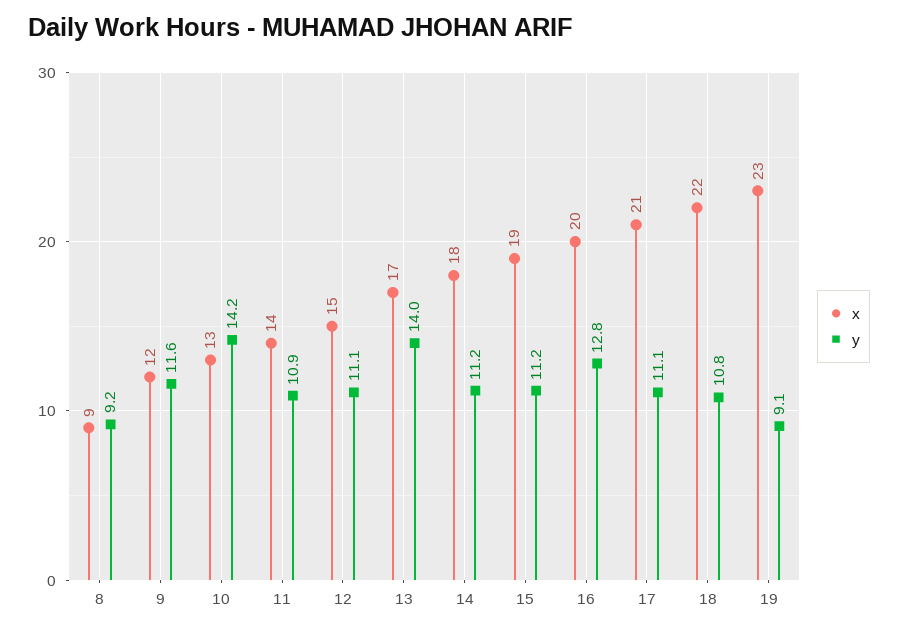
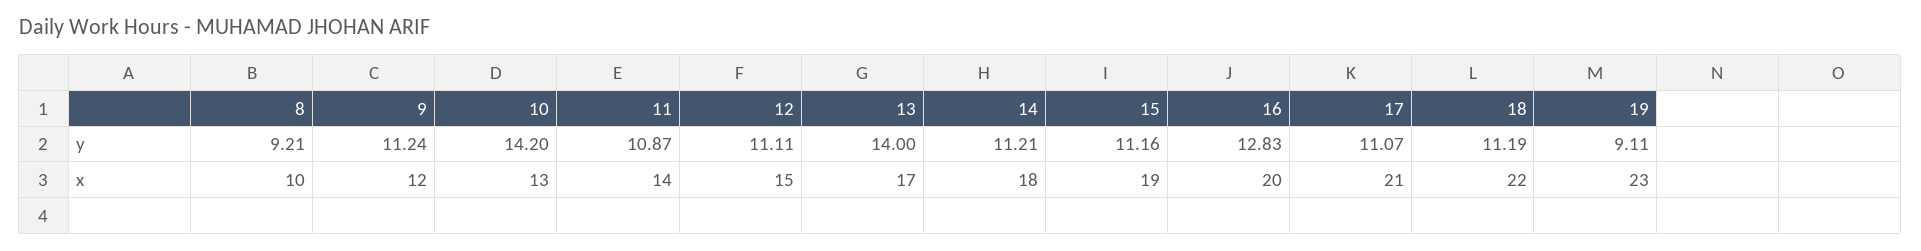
  {
    "x": {
-     "8": 9,
+     "8": 10,
      "9": 12,
      "10": 13,
      "11": 14,
      "12": 15,
      "13": 17,
      "14": 18,
      "15": 19,
      "16": 20,
      "17": 21,
      "18": 22,
      "19": 23
    },
    "y": {
      "8": 9.21,
-     "9": 11.6,
+     "9": 11.24,
      "10": 14.2,
      "11": 10.87,
      "12": 11.11,
      "13": 14,
      "14": 11.21,
      "15": 11.16,
      "16": 12.83,
      "17": 11.07,
-     "18": 10.8,
+     "18": 11.19,
      "19": 9.11
    }
  }

